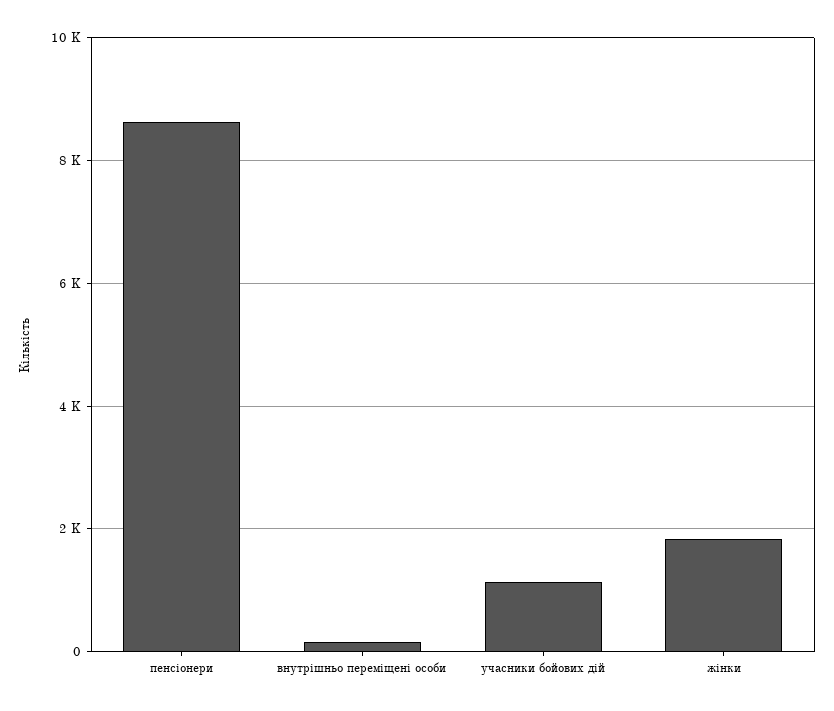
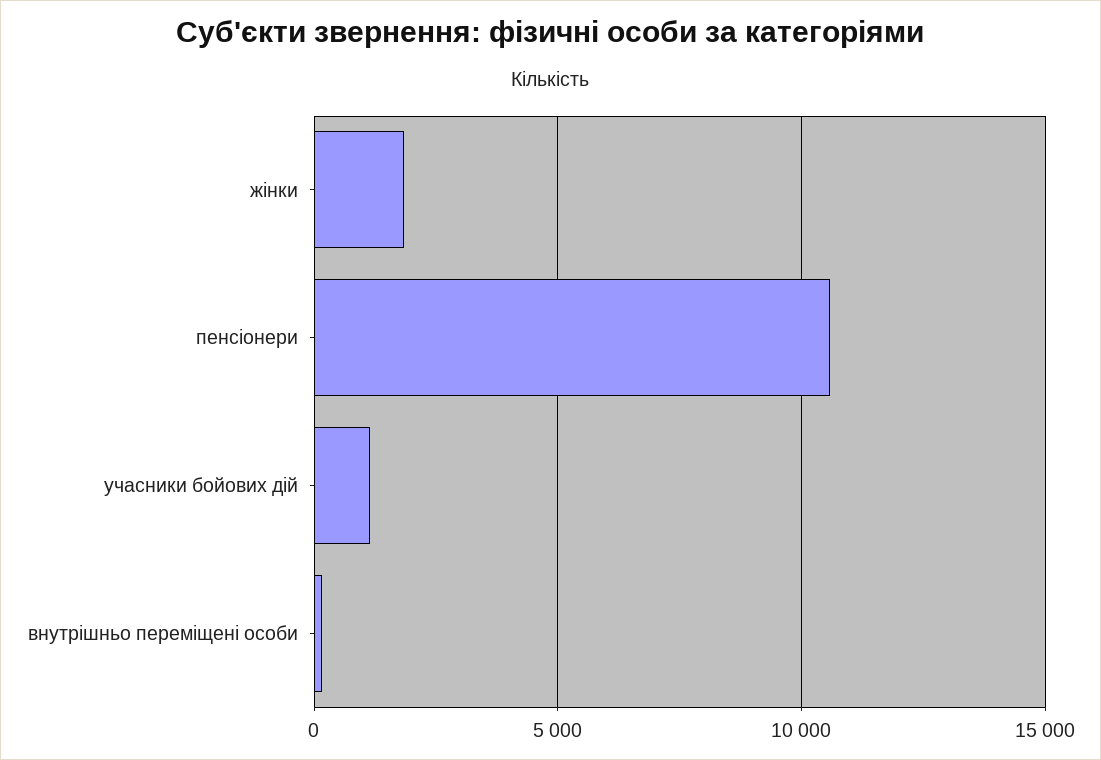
  {
-   "пенсіонери": 8600,
+   "пенсіонери": 10500,
    "внутрішньо переміщені особи": 200,
    "учасники бойових дій": 1200,
    "жінки": 1800
  }

